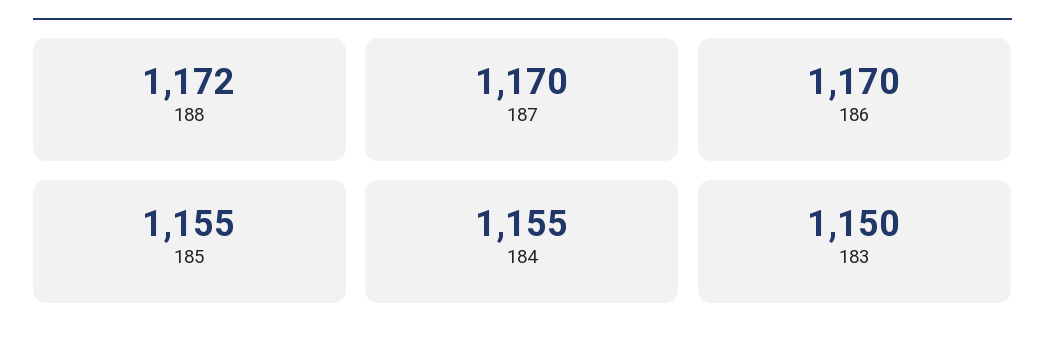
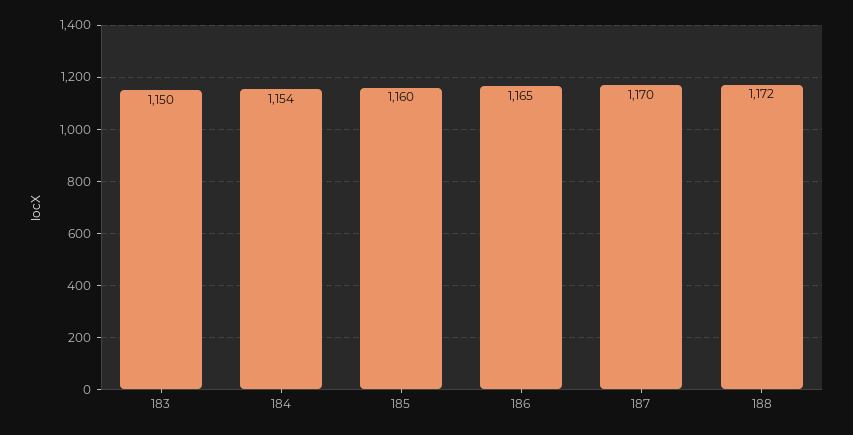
  {
    "188": 1172,
    "187": 1170,
-   "186": 1170,
+   "186": 1165,
-   "185": 1155,
+   "185": 1160,
-   "184": 1155,
+   "184": 1154,
    "183": 1150
  }

